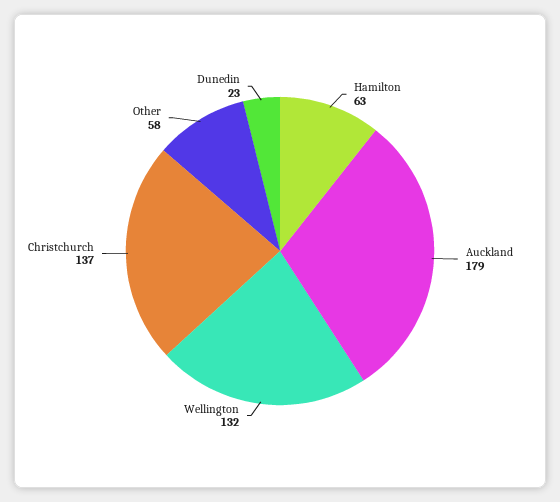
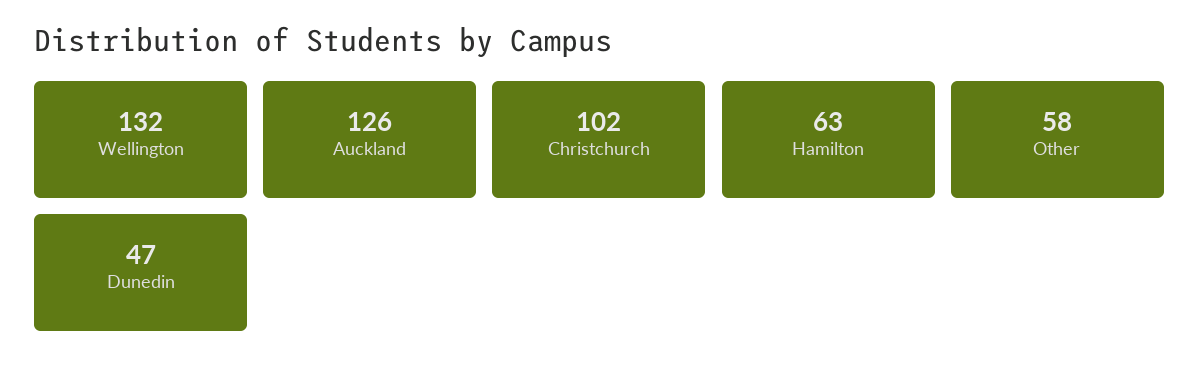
  {
    "Hamilton": 63,
-   "Auckland": 179,
+   "Auckland": 126,
    "Wellington": 132,
-   "Christchurch": 137,
+   "Christchurch": 102,
    "Other": 58,
-   "Dunedin": 23
+   "Dunedin": 47
  }

